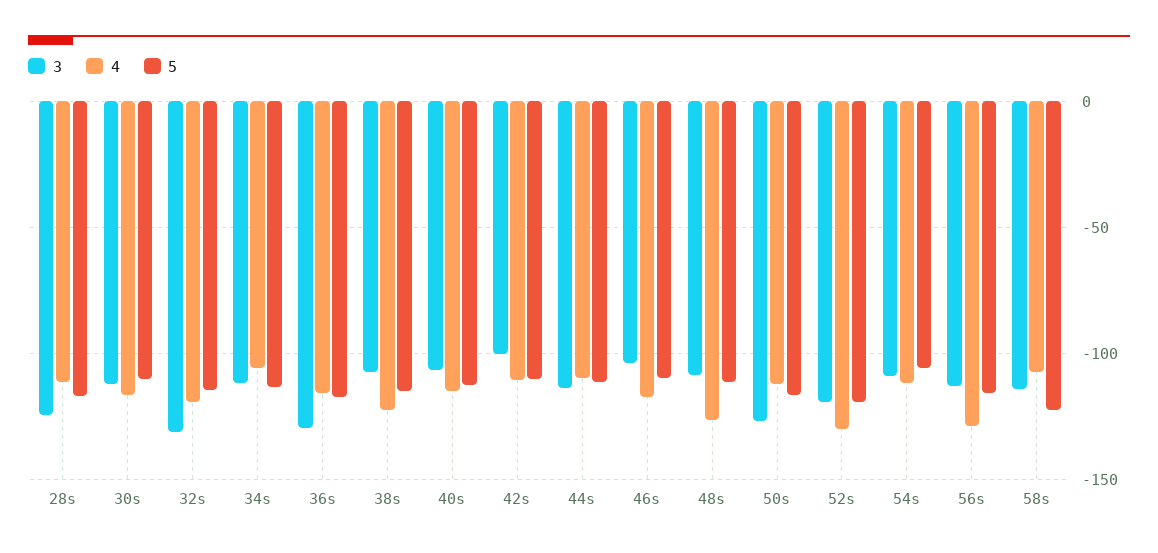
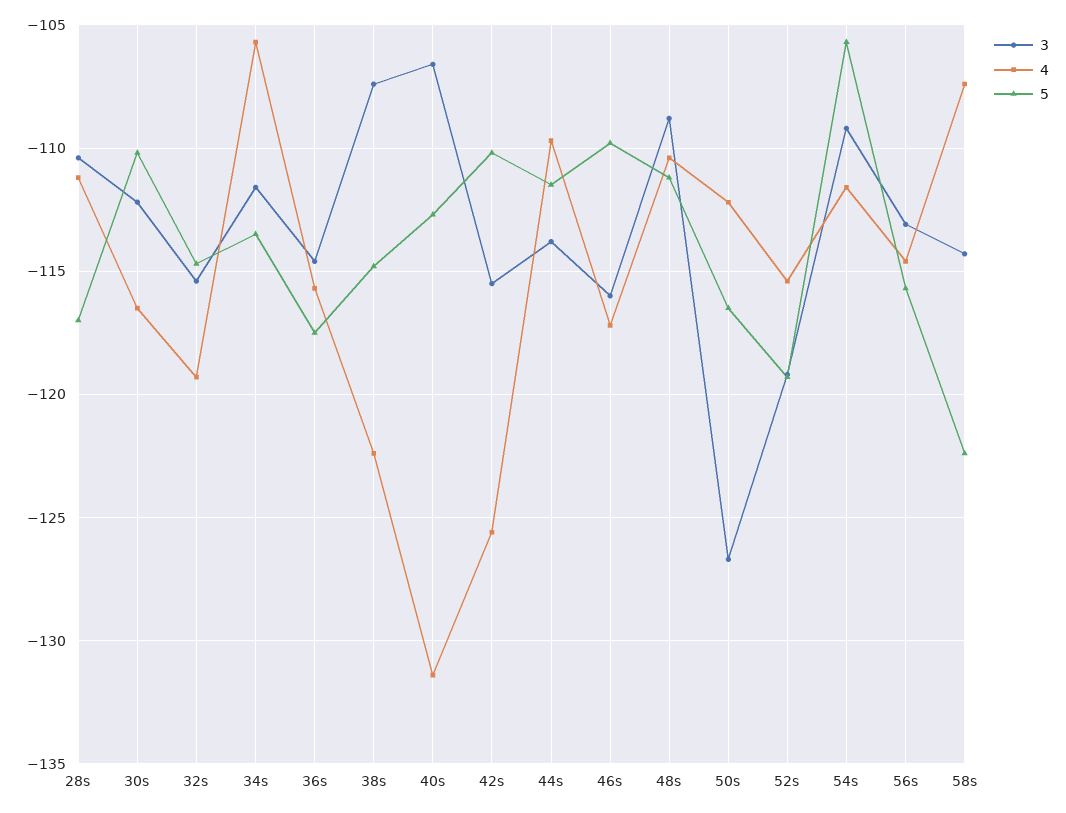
  {
    "3": {
-     "28s": -125,
+     "28s": -110.5,
      "30s": -112,
-     "32s": -130,
+     "32s": -115.5,
      "34s": -111.5,
-     "36s": -130,
+     "36s": -114.5,
      "38s": -107.5,
      "40s": -106.5,
-     "42s": -100,
+     "42s": -115.5,
      "44s": -114,
-     "46s": -105,
+     "46s": -116,
      "48s": -109,
      "50s": -126.5,
      "52s": -119,
      "54s": -109,
      "56s": -113,
      "58s": -114.5
    },
    "4": {
      "28s": -111,
      "30s": -116.5,
      "32s": -119.5,
      "34s": -105.5,
      "36s": -115.5,
      "38s": -122.5,
-     "40s": -115,
+     "40s": -131.5,
-     "42s": -110,
+     "42s": -125.5,
      "44s": -109.5,
      "46s": -117,
-     "48s": -125,
+     "48s": -110.5,
      "50s": -112,
-     "52s": -130,
+     "52s": -115.5,
      "54s": -111.5,
-     "56s": -130,
+     "56s": -114.5,
      "58s": -107.5
    },
    "5": {
      "28s": -117,
      "30s": -110,
      "32s": -114.5,
      "34s": -113.5,
      "36s": -117.5,
      "38s": -115,
      "40s": -112.5,
      "42s": -110,
      "44s": -111.5,
      "46s": -110,
      "48s": -111,
      "50s": -116.5,
      "52s": -119.5,
      "54s": -105.5,
      "56s": -115.5,
      "58s": -122.5
    }
  }

